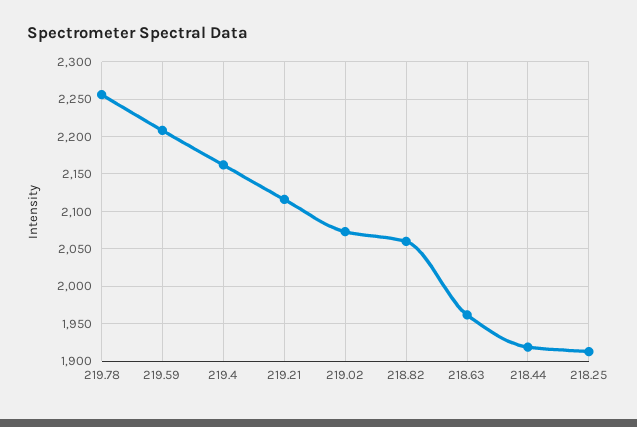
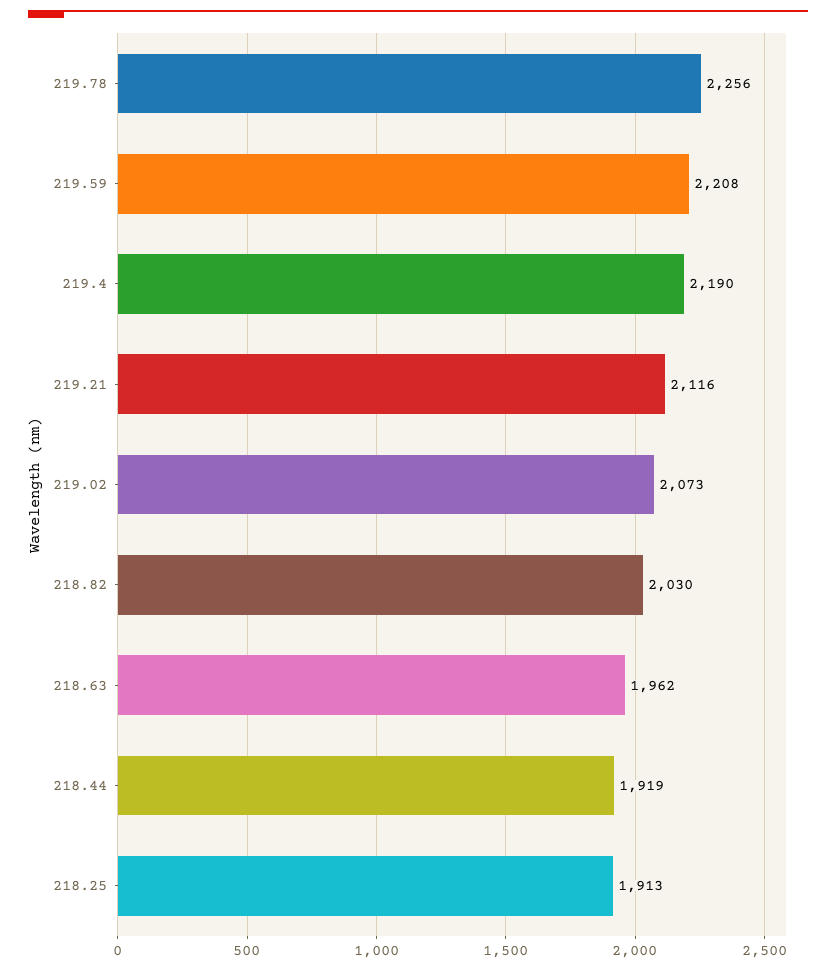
  {
    "219.78": 2256,
    "219.59": 2208,
-   "219.4": 2160,
+   "219.4": 2190,
    "219.21": 2116,
    "219.02": 2073,
-   "218.82": 2060,
+   "218.82": 2030,
    "218.63": 1962,
    "218.44": 1919,
    "218.25": 1913
  }

